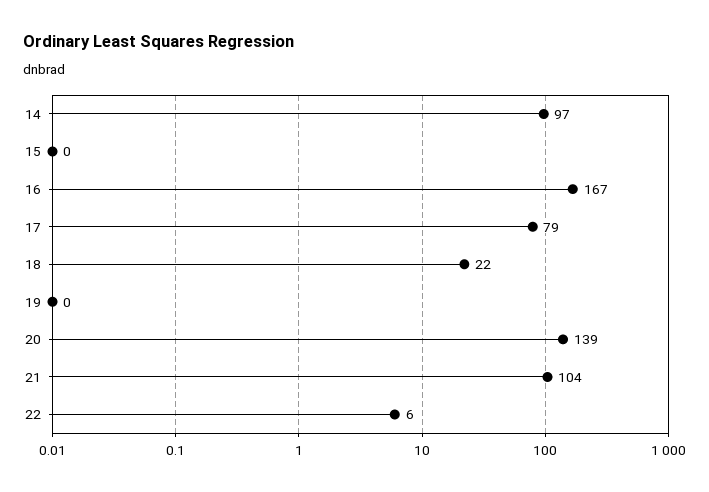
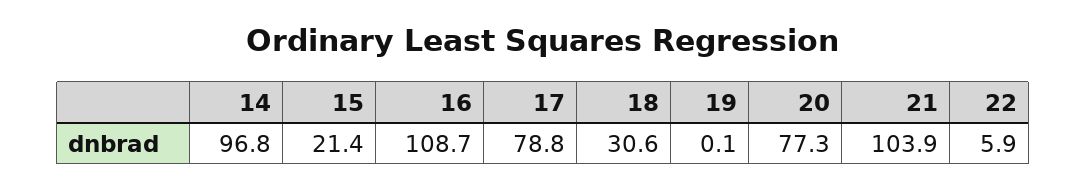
  {
    "14": 96.8,
-   "15": 0,
+   "15": 21.4,
-   "16": 167,
+   "16": 108.7,
    "17": 78.8,
-   "18": 22,
+   "18": 30.6,
    "19": 0.1,
-   "20": 139,
+   "20": 77.3,
    "21": 103.9,
    "22": 5.9
  }

